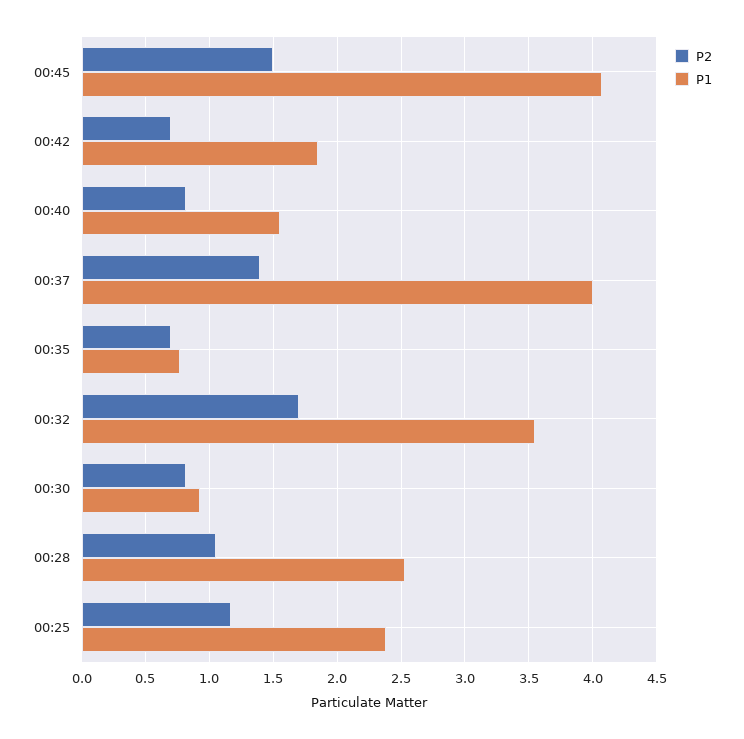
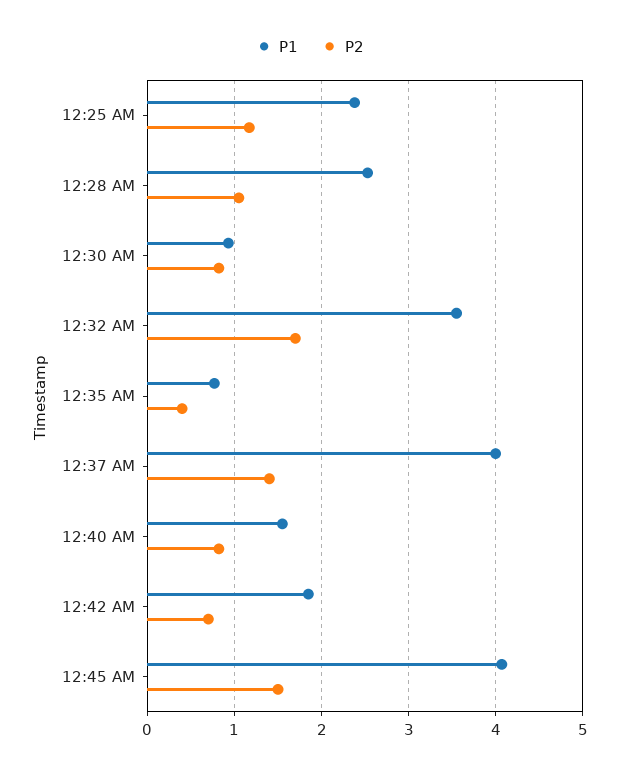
  {
    "P2": {
      "00:45": 1.5,
      "00:42": 0.7,
      "00:40": 0.8,
      "00:37": 1.4,
-     "00:35": 0.7,
+     "00:35": 0.4,
      "00:32": 1.7,
      "00:30": 0.8,
      "00:28": 1.05,
      "00:25": 1.15
    },
    "P1": {
      "00:45": 4.05,
      "00:42": 1.85,
      "00:40": 1.55,
      "00:37": 4,
      "00:35": 0.75,
      "00:32": 3.55,
      "00:30": 0.95,
      "00:28": 2.55,
      "00:25": 2.4
    }
  }

